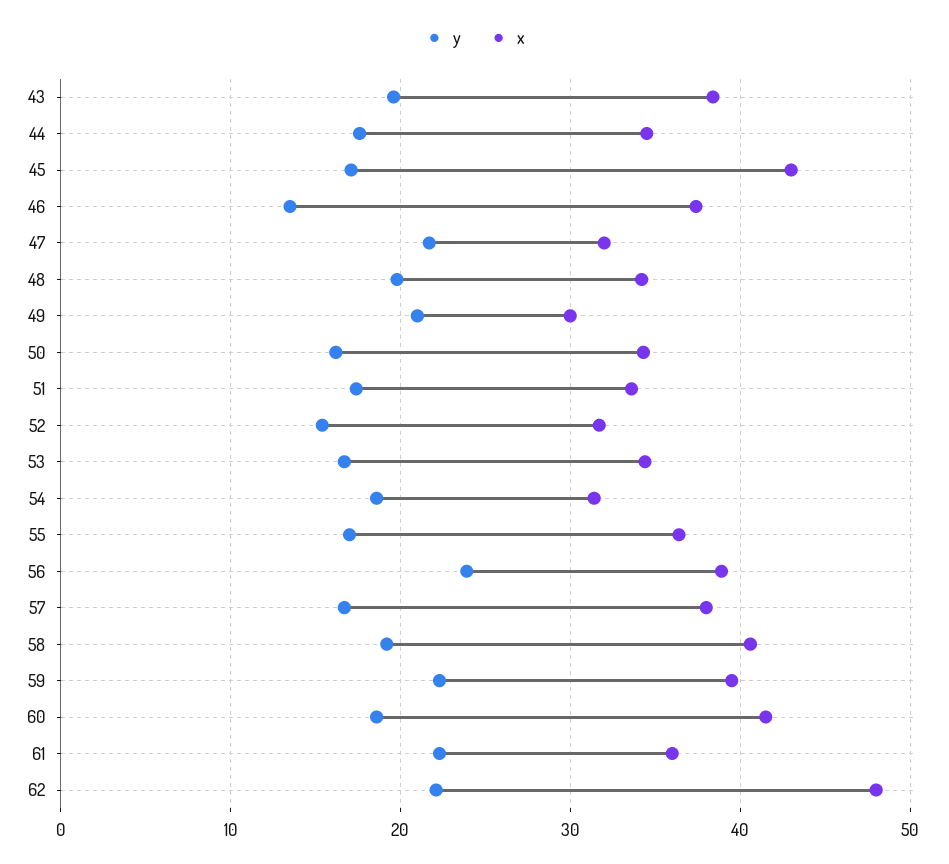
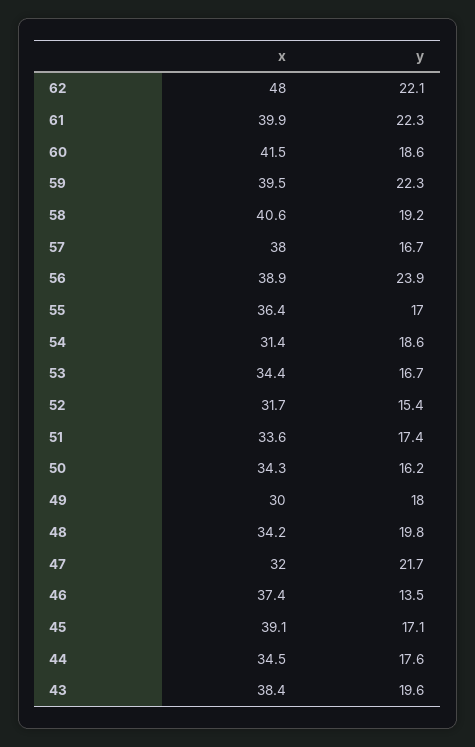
  {
    "y": {
      "43": 19.6,
      "44": 17.6,
      "45": 17.1,
      "46": 13.5,
      "47": 21.7,
      "48": 19.8,
-     "49": 21,
+     "49": 18,
      "50": 16.2,
      "51": 17.4,
      "52": 15.4,
      "53": 16.7,
      "54": 18.6,
      "55": 17,
      "56": 23.9,
      "57": 16.7,
      "58": 19.2,
      "59": 22.3,
      "60": 18.6,
      "61": 22.3,
      "62": 22.1
    },
    "x": {
      "43": 38.4,
      "44": 34.5,
-     "45": 43,
+     "45": 39.1,
      "46": 37.4,
      "47": 32,
      "48": 34.2,
      "49": 30,
      "50": 34.3,
      "51": 33.6,
      "52": 31.7,
      "53": 34.4,
      "54": 31.4,
      "55": 36.4,
      "56": 38.9,
      "57": 38,
      "58": 40.6,
      "59": 39.5,
      "60": 41.5,
-     "61": 36,
+     "61": 39.9,
      "62": 48
    }
  }

